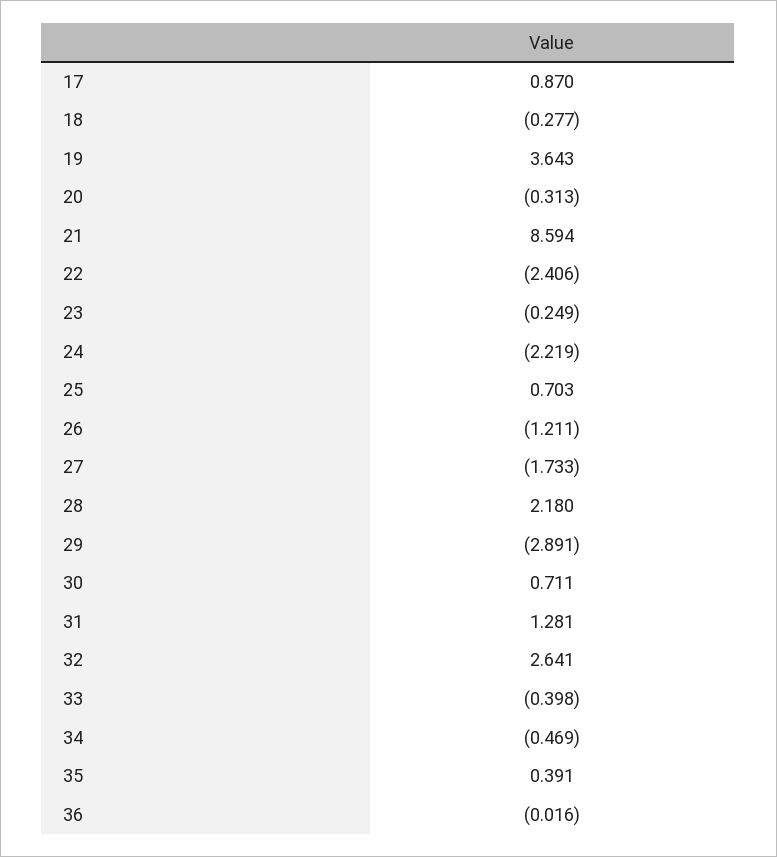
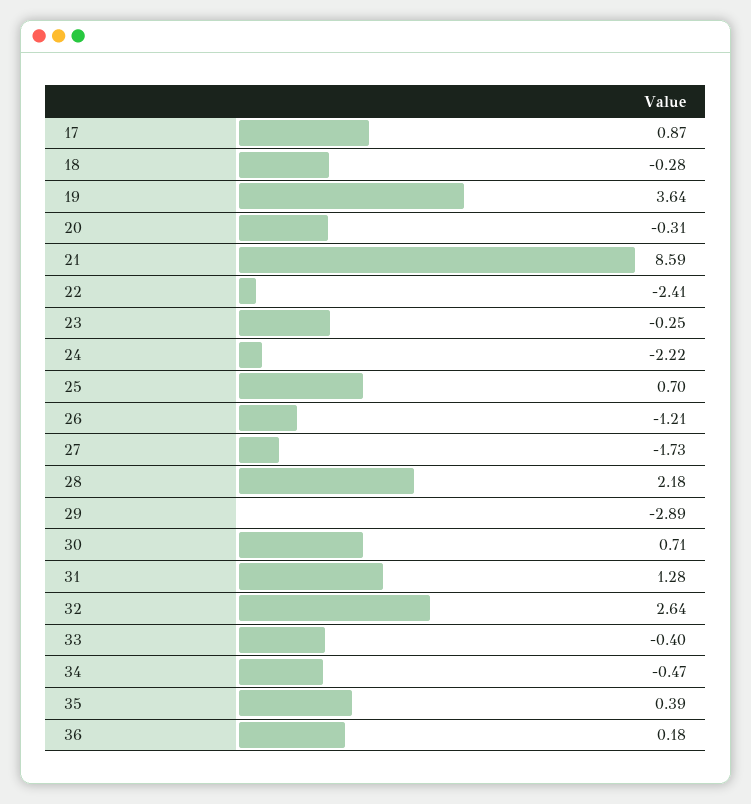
  {
    "17": 0.87,
    "18": -0.277,
    "19": 3.643,
    "20": -0.313,
    "21": 8.594,
    "22": -2.406,
    "23": -0.249,
    "24": -2.219,
    "25": 0.703,
    "26": -1.211,
    "27": -1.733,
    "28": 2.18,
    "29": -2.891,
    "30": 0.711,
    "31": 1.281,
    "32": 2.641,
    "33": -0.398,
    "34": -0.469,
    "35": 0.391,
-   "36": -0.016
+   "36": 0.18
  }

